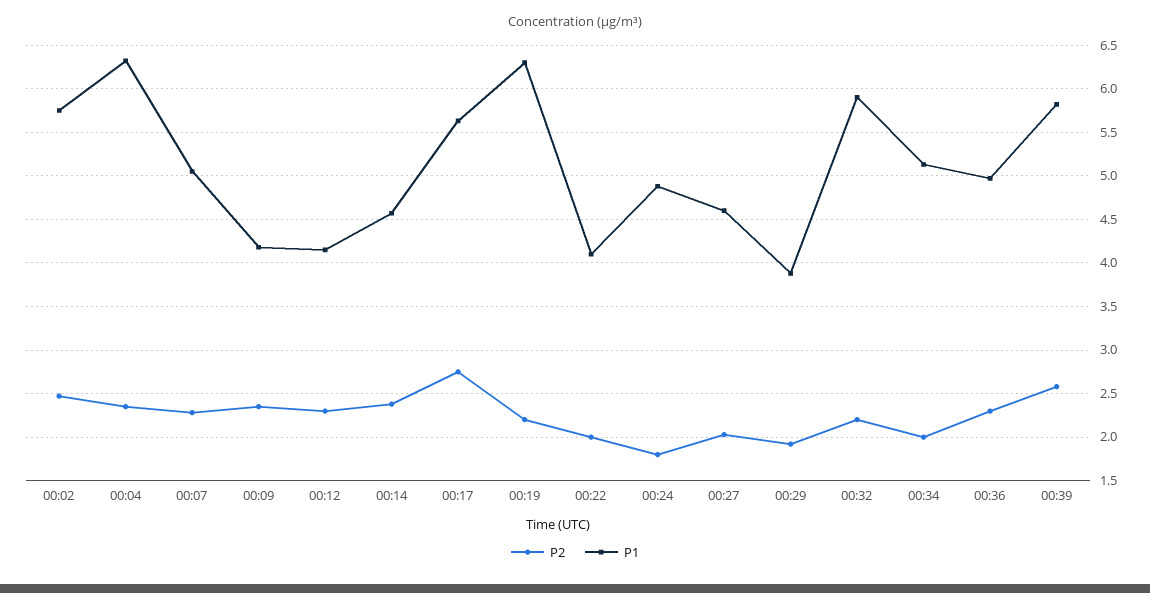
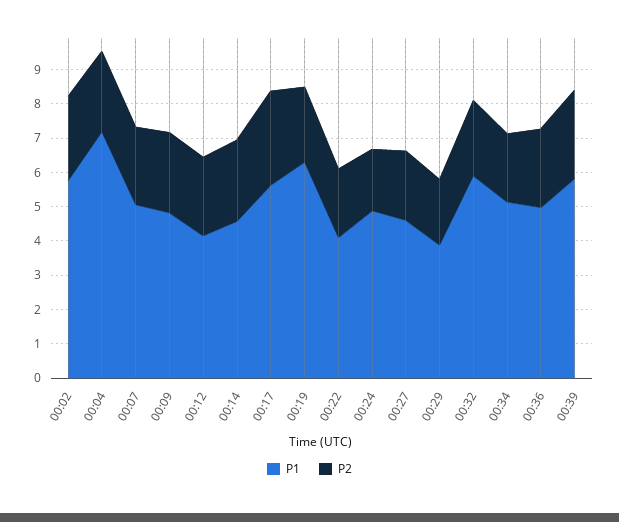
  {
    "P2": {
      "00:02": 2.5,
      "00:04": 2.4,
      "00:07": 2.3,
      "00:09": 2.4,
      "00:12": 2.3,
      "00:14": 2.4,
      "00:17": 2.8,
      "00:19": 2.2,
      "00:22": 2,
      "00:24": 1.8,
      "00:27": 2,
      "00:29": 1.9,
      "00:32": 2.2,
      "00:34": 2,
      "00:36": 2.3,
      "00:39": 2.6
    },
    "P1": {
      "00:02": 5.8,
-     "00:04": 6.3,
+     "00:04": 7.25,
      "00:07": 5.1,
-     "00:09": 4.2,
+     "00:09": 4.75,
      "00:12": 4.2,
      "00:14": 4.6,
      "00:17": 5.6,
      "00:19": 6.3,
      "00:22": 4.1,
      "00:24": 4.9,
      "00:27": 4.6,
      "00:29": 3.9,
      "00:32": 5.9,
      "00:34": 5.1,
      "00:36": 5,
      "00:39": 5.8
    }
  }

